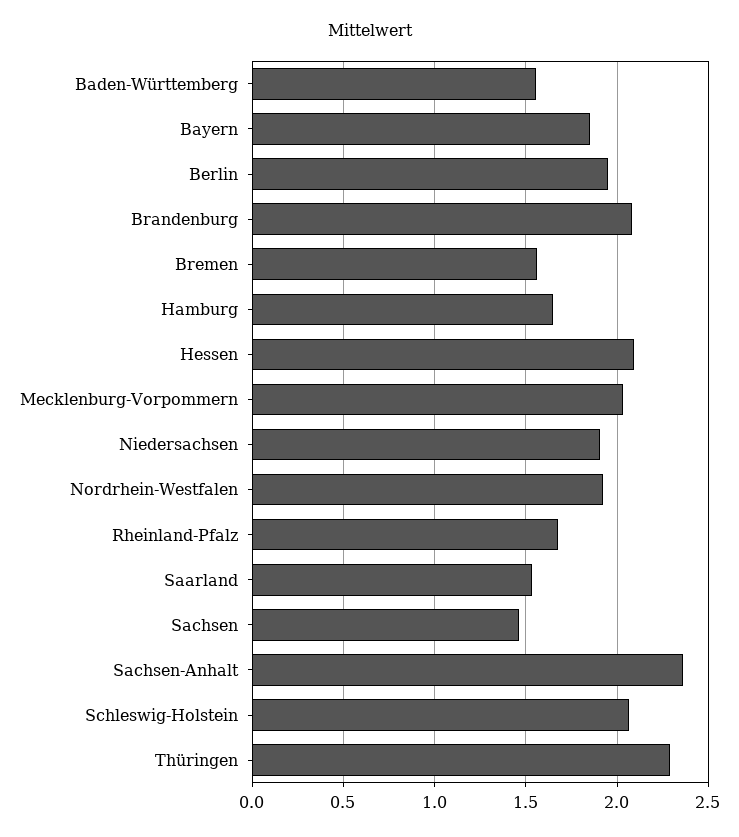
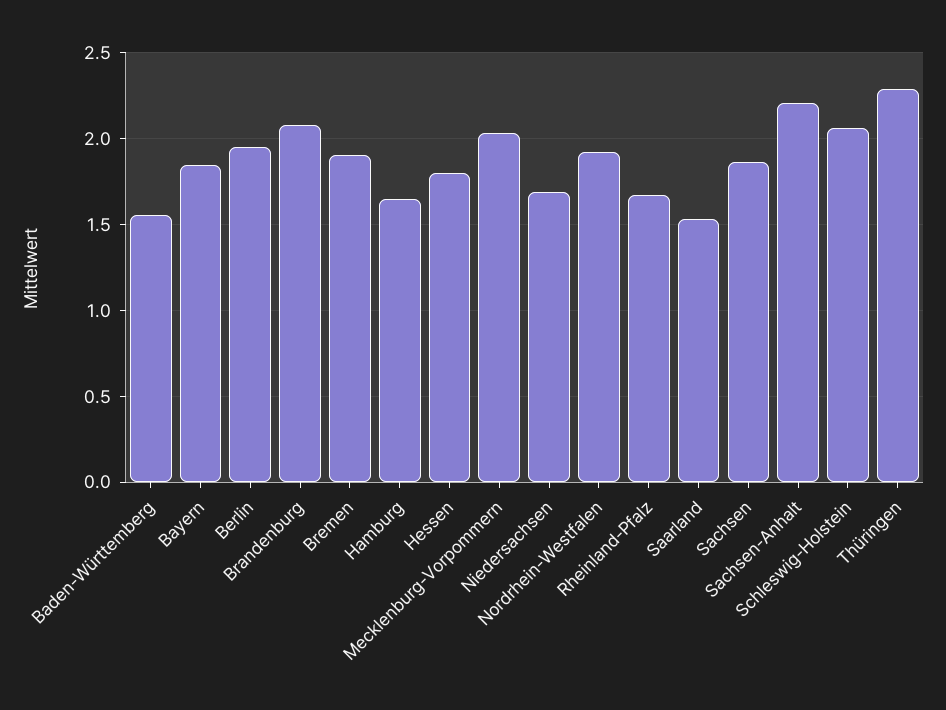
  {
    "Baden-Württemberg": 1.55,
    "Bayern": 1.85,
    "Berlin": 1.95,
    "Brandenburg": 2.1,
-   "Bremen": 1.55,
+   "Bremen": 1.9,
    "Hamburg": 1.65,
-   "Hessen": 2.1,
+   "Hessen": 1.8,
    "Mecklenburg-Vorpommern": 2.05,
-   "Niedersachsen": 1.9,
+   "Niedersachsen": 1.7,
    "Nordrhein-Westfalen": 1.9,
    "Rheinland-Pfalz": 1.65,
    "Saarland": 1.55,
-   "Sachsen": 1.45,
+   "Sachsen": 1.85,
-   "Sachsen-Anhalt": 2.35,
+   "Sachsen-Anhalt": 2.2,
    "Schleswig-Holstein": 2.05,
    "Thüringen": 2.3
  }

